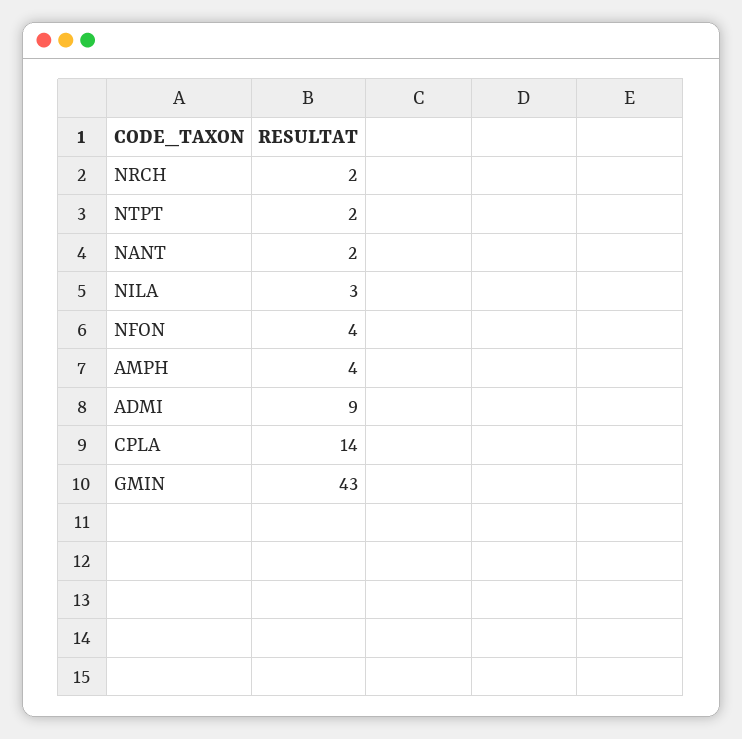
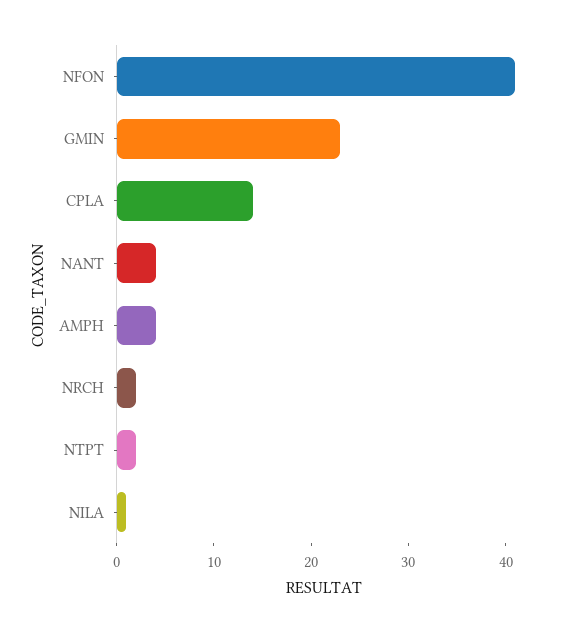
  {
    "NRCH": 2,
    "NTPT": 2,
-   "NANT": 2,
+   "NANT": 4,
-   "NILA": 3,
+   "NILA": 1,
-   "NFON": 4,
+   "NFON": 41,
    "AMPH": 4,
-   "ADMI": 9,
    "CPLA": 14,
-   "GMIN": 43
+   "GMIN": 23
  }

